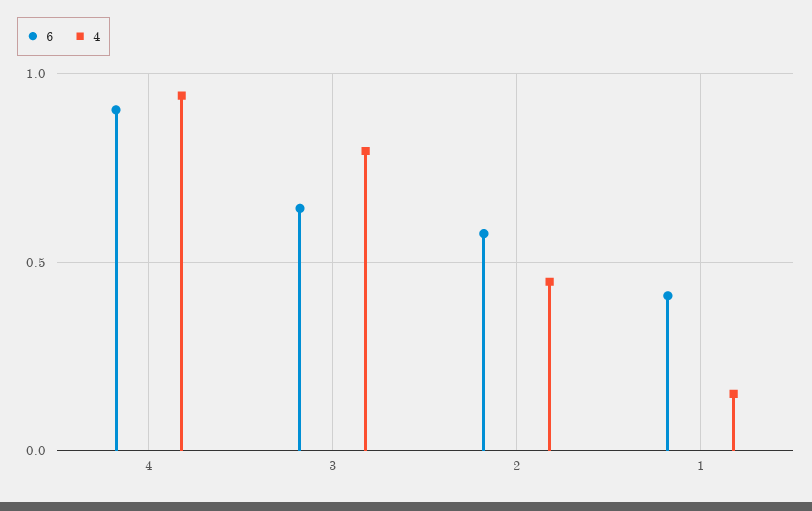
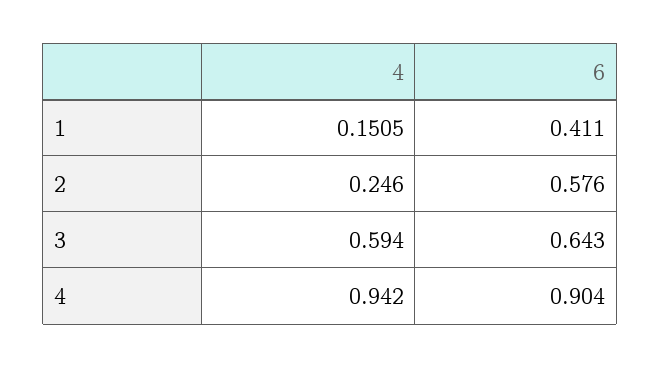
  {
    "6": {
      "4": 0.904,
      "3": 0.643,
      "2": 0.576,
      "1": 0.411
    },
    "4": {
      "4": 0.942,
-     "3": 0.8,
+     "3": 0.594,
-     "2": 0.45,
+     "2": 0.246,
      "1": 0.1505
    }
  }

